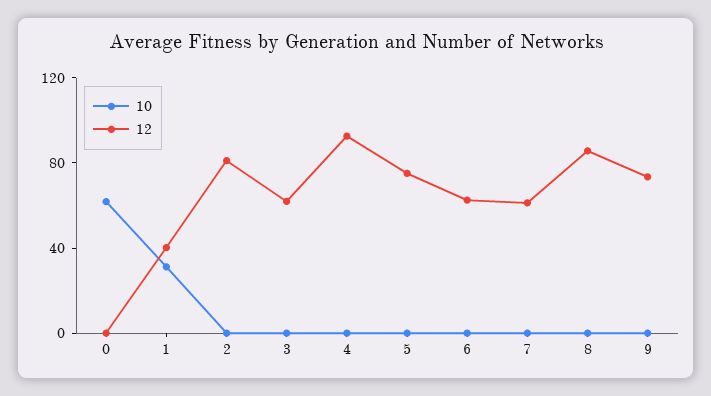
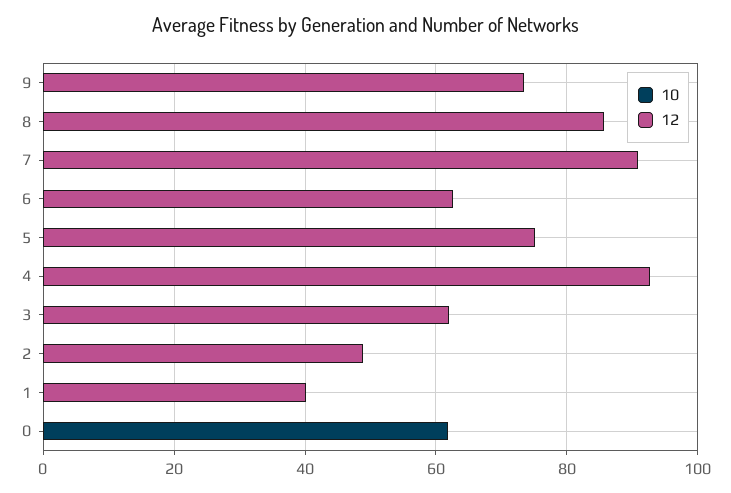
  {
    "10": {
      "0": 60,
-     "1": 30,
+     "1": 0,
      "2": 0,
      "3": 0,
      "4": 0,
      "5": 0,
      "6": 0,
      "7": 0,
      "8": 0,
      "9": 0
    },
    "12": {
      "0": 0,
      "1": 40,
-     "2": 80,
+     "2": 50,
      "3": 60,
      "4": 95,
      "5": 75,
      "6": 65,
-     "7": 60,
+     "7": 90,
      "8": 85,
      "9": 75
    }
  }

